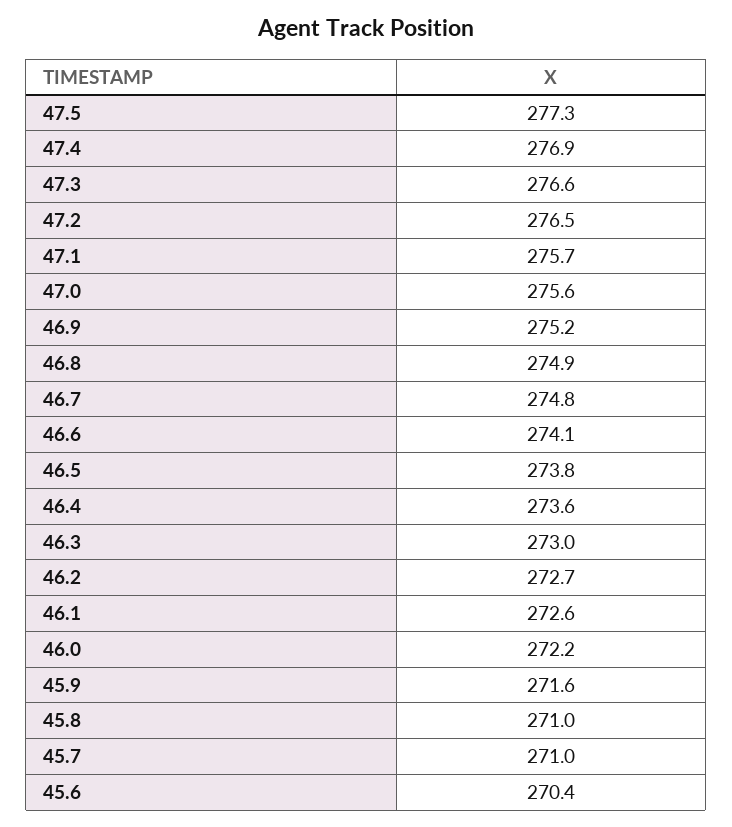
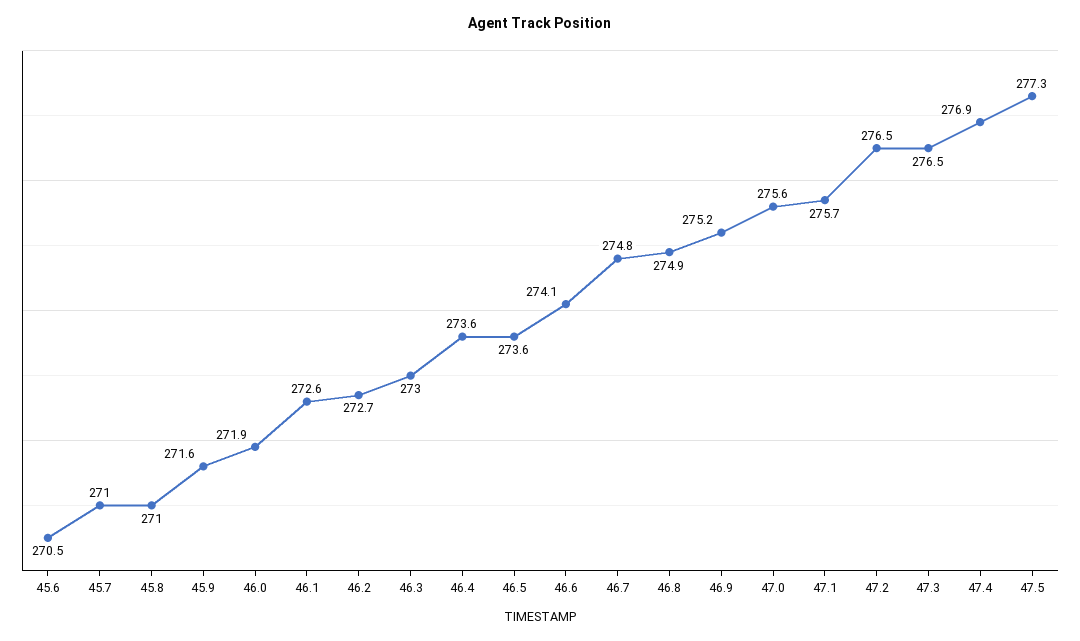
  {
    "47.5": 277.3,
    "47.4": 276.9,
-   "47.3": 276.6,
+   "47.3": 276.5,
    "47.2": 276.5,
    "47.1": 275.7,
    "47.0": 275.6,
    "46.9": 275.2,
    "46.8": 274.9,
    "46.7": 274.8,
    "46.6": 274.1,
-   "46.5": 273.8,
+   "46.5": 273.6,
    "46.4": 273.6,
    "46.3": 273,
    "46.2": 272.7,
    "46.1": 272.6,
-   "46.0": 272.2,
+   "46.0": 271.9,
    "45.9": 271.6,
    "45.8": 271,
    "45.7": 271,
-   "45.6": 270.4
+   "45.6": 270.5
  }

